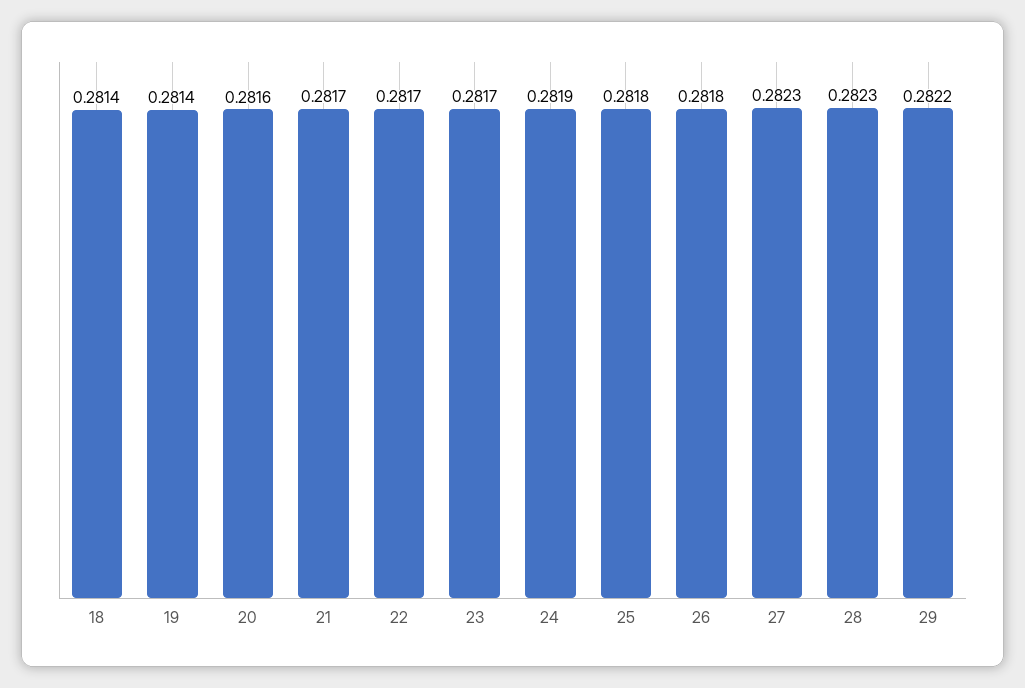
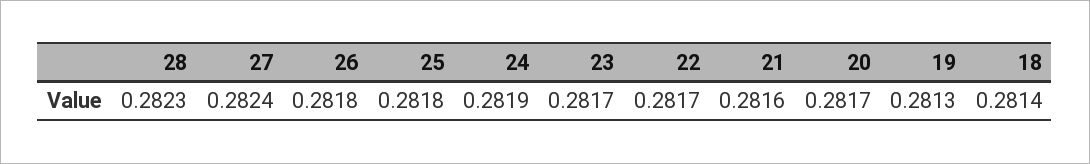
  {
    "18": 0.2814,
-   "19": 0.2814,
+   "19": 0.2813,
-   "20": 0.2816,
+   "20": 0.2817,
-   "21": 0.2817,
+   "21": 0.2816,
    "22": 0.2817,
    "23": 0.2817,
    "24": 0.2819,
    "25": 0.2818,
    "26": 0.2818,
-   "27": 0.2823,
+   "27": 0.2824,
-   "28": 0.2823,
+   "28": 0.2823
-   "29": 0.2822
  }

